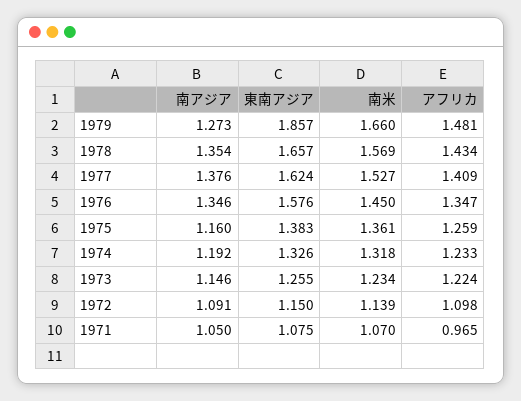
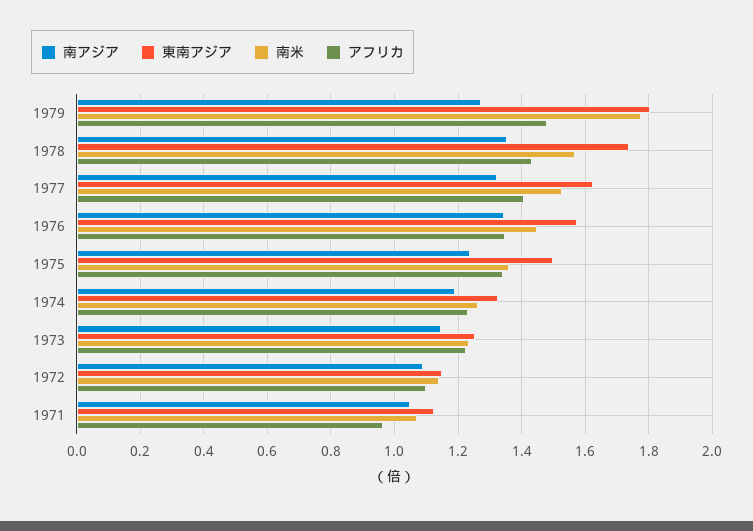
  {
    "南アジア": {
      "1979": 1.273,
      "1978": 1.354,
-     "1977": 1.376,
+     "1977": 1.32,
      "1976": 1.346,
-     "1975": 1.16,
+     "1975": 1.24,
      "1974": 1.192,
      "1973": 1.146,
      "1972": 1.091,
      "1971": 1.05
    },
    "東南アジア": {
-     "1979": 1.857,
+     "1979": 1.8,
-     "1978": 1.657,
+     "1978": 1.74,
      "1977": 1.624,
      "1976": 1.576,
-     "1975": 1.383,
+     "1975": 1.5,
      "1974": 1.326,
      "1973": 1.255,
      "1972": 1.15,
-     "1971": 1.075
+     "1971": 1.12
    },
    "南米": {
-     "1979": 1.66,
+     "1979": 1.78,
      "1978": 1.569,
      "1977": 1.527,
      "1976": 1.45,
      "1975": 1.361,
-     "1974": 1.318,
+     "1974": 1.26,
      "1973": 1.234,
      "1972": 1.139,
      "1971": 1.07
    },
    "アフリカ": {
      "1979": 1.481,
      "1978": 1.434,
      "1977": 1.409,
      "1976": 1.347,
-     "1975": 1.259,
+     "1975": 1.34,
      "1974": 1.233,
      "1973": 1.224,
      "1972": 1.098,
      "1971": 0.965
    }
  }

